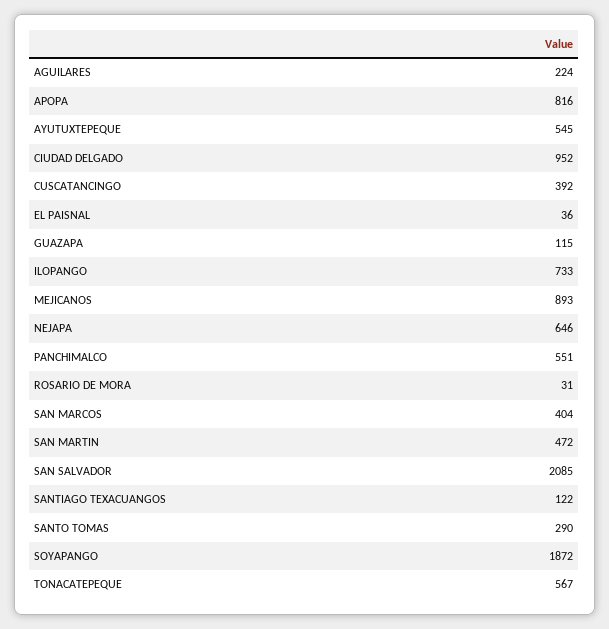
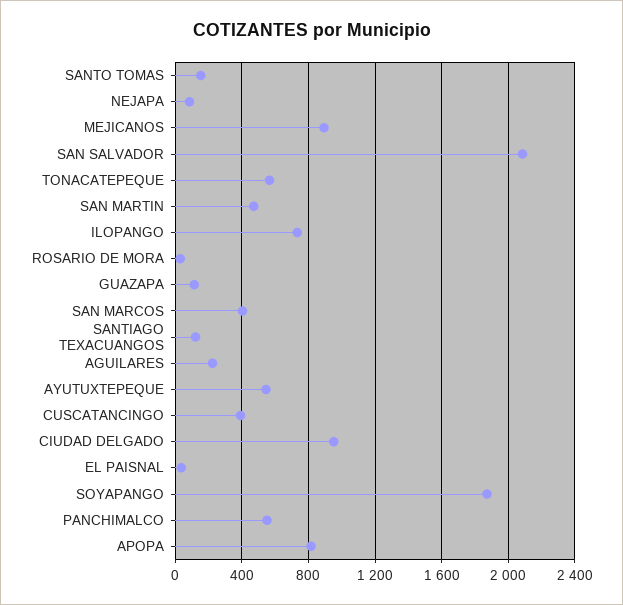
  {
    "AGUILARES": 224,
    "APOPA": 816,
    "AYUTUXTEPEQUE": 545,
    "CIUDAD DELGADO": 952,
    "CUSCATANCINGO": 392,
    "EL PAISNAL": 36,
    "GUAZAPA": 115,
    "ILOPANGO": 733,
    "MEJICANOS": 893,
-   "NEJAPA": 646,
+   "NEJAPA": 100,
    "PANCHIMALCO": 551,
    "ROSARIO DE MORA": 31,
    "SAN MARCOS": 404,
    "SAN MARTIN": 472,
    "SAN SALVADOR": 2085,
    "SANTIAGO TEXACUANGOS": 122,
-   "SANTO TOMAS": 290,
+   "SANTO TOMAS": 150,
    "SOYAPANGO": 1872,
    "TONACATEPEQUE": 567
  }

